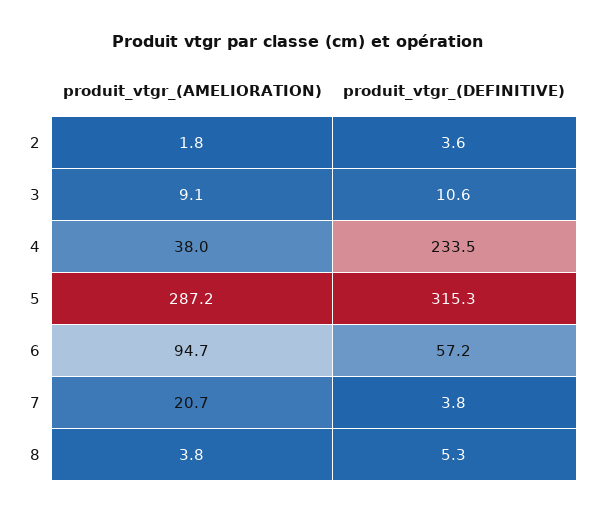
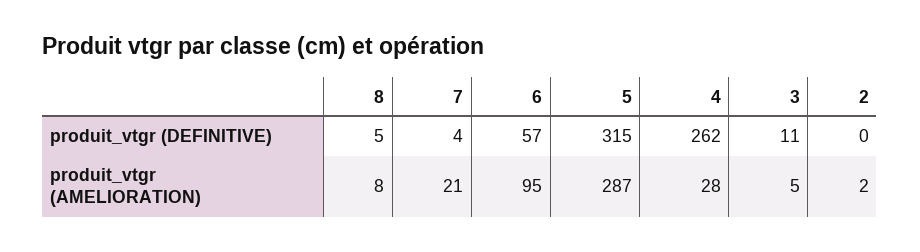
  {
    "produit_vtgr_(AMELIORATION)": {
      "2": 1.8,
-     "3": 9.1,
+     "3": 5,
-     "4": 38,
+     "4": 28,
      "5": 287.2,
      "6": 94.7,
      "7": 20.7,
-     "8": 3.8
+     "8": 8
    },
    "produit_vtgr_(DEFINITIVE)": {
-     "2": 3.6,
+     "2": 0,
      "3": 10.6,
-     "4": 233.5,
+     "4": 262,
      "5": 315.3,
      "6": 57.2,
      "7": 3.8,
      "8": 5.3
    }
  }

